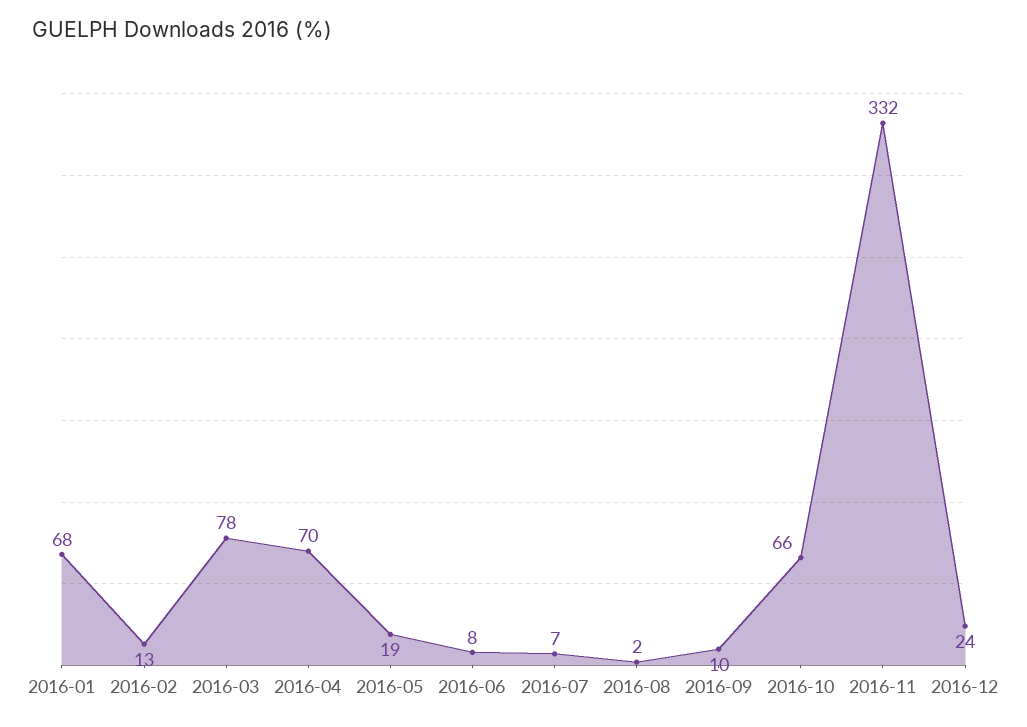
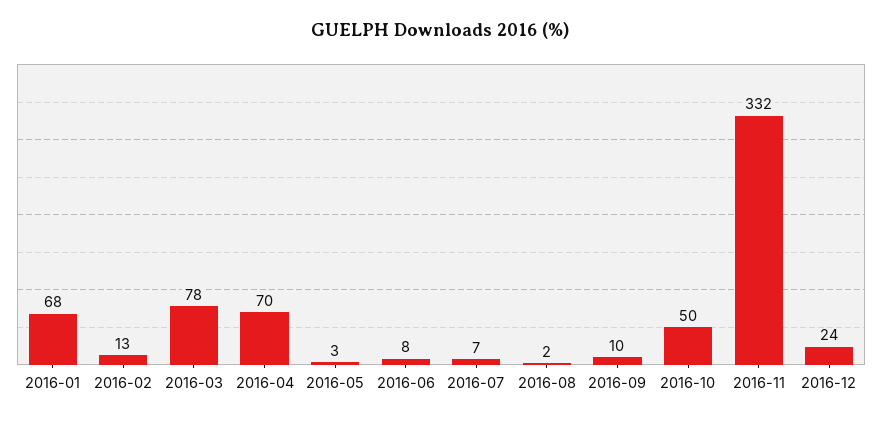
  {
    "2016-01": 68,
    "2016-02": 13,
    "2016-03": 78,
    "2016-04": 70,
-   "2016-05": 19,
+   "2016-05": 3,
    "2016-06": 8,
    "2016-07": 7,
    "2016-08": 2,
    "2016-09": 10,
-   "2016-10": 66,
+   "2016-10": 50,
    "2016-11": 332,
    "2016-12": 24
  }

